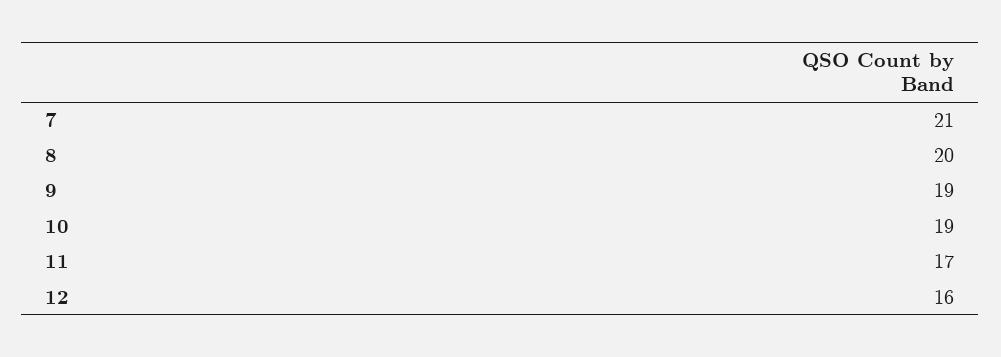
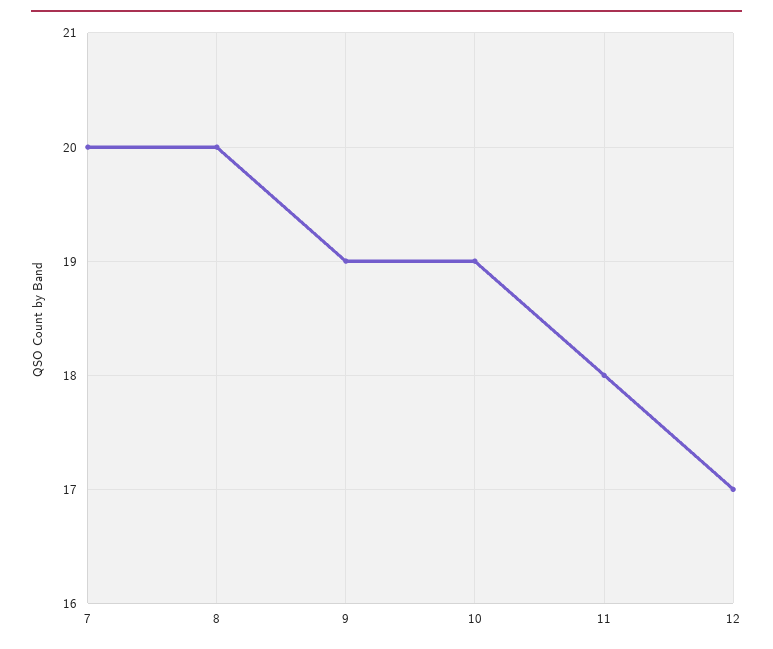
  {
-   "7": 21,
+   "7": 20,
    "8": 20,
    "9": 19,
    "10": 19,
-   "11": 17,
+   "11": 18,
-   "12": 16
+   "12": 17
  }

